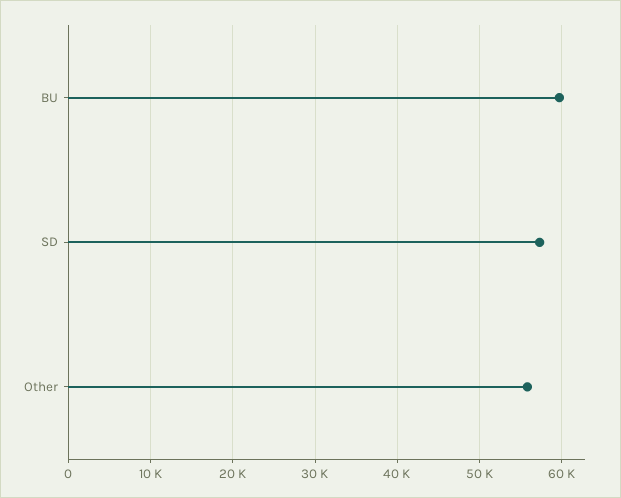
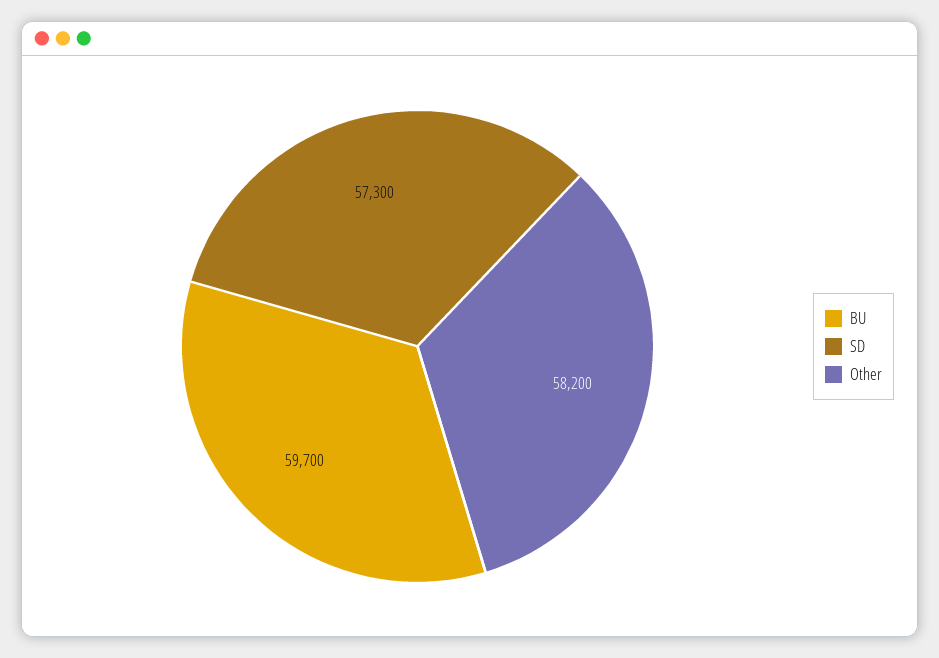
  {
    "BU": 59700,
    "SD": 57300,
-   "Other": 56000
+   "Other": 58200
  }

